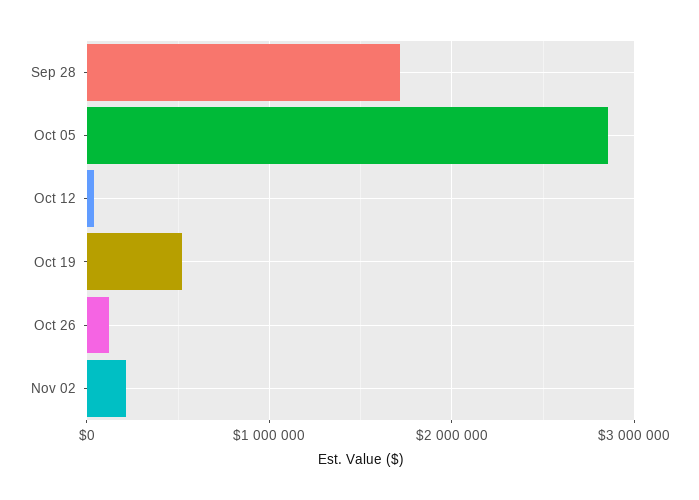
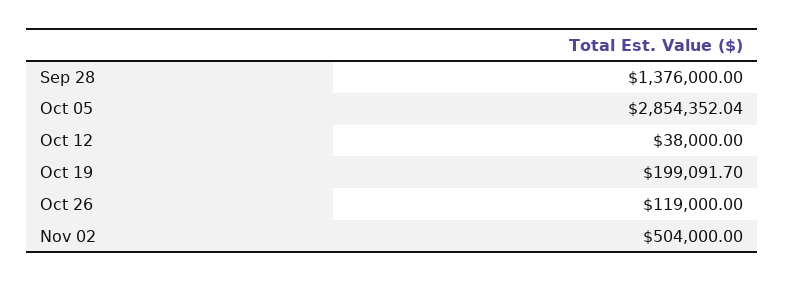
  {
-   "Sep 28": 1700000,
+   "Sep 28": 1376000,
    "Oct 05": 2854352.04,
    "Oct 12": 38000,
-   "Oct 19": 500000,
+   "Oct 19": 199091.7,
    "Oct 26": 119000,
-   "Nov 02": 200000
+   "Nov 02": 504000
  }

